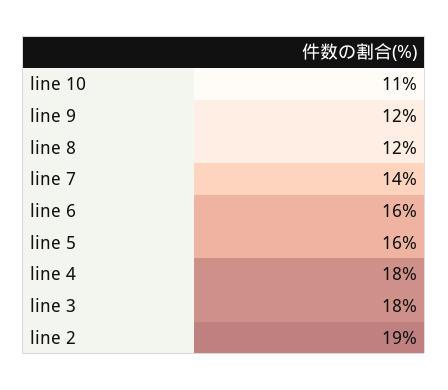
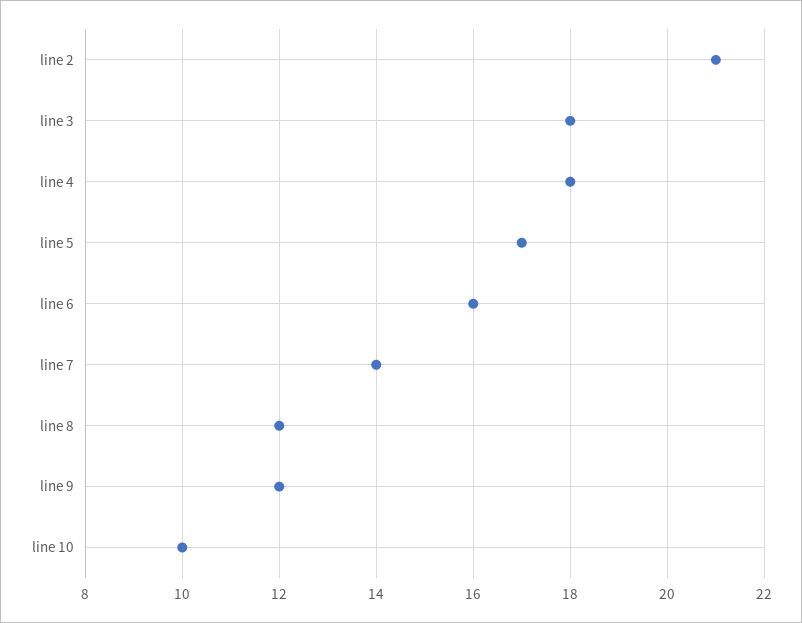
  {
-   "line 10": 11,
+   "line 10": 10,
    "line 9": 12,
    "line 8": 12,
    "line 7": 14,
    "line 6": 16,
-   "line 5": 16,
+   "line 5": 17,
    "line 4": 18,
    "line 3": 18,
-   "line 2": 19
+   "line 2": 21
  }

